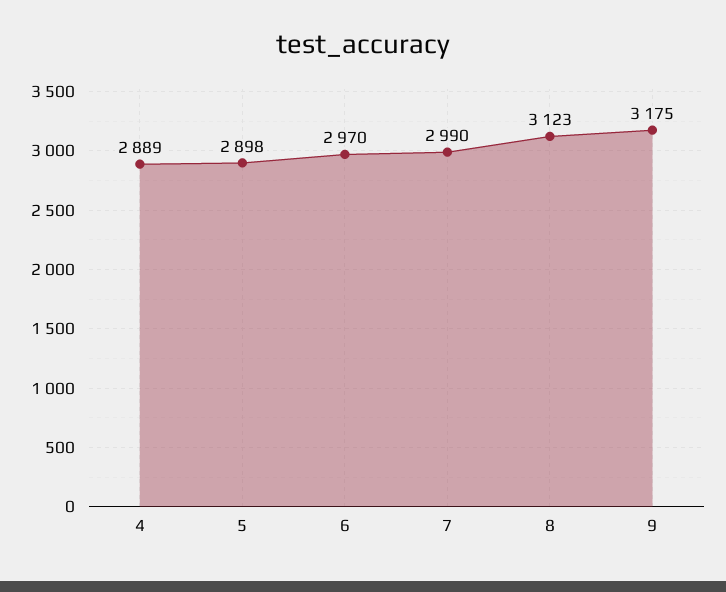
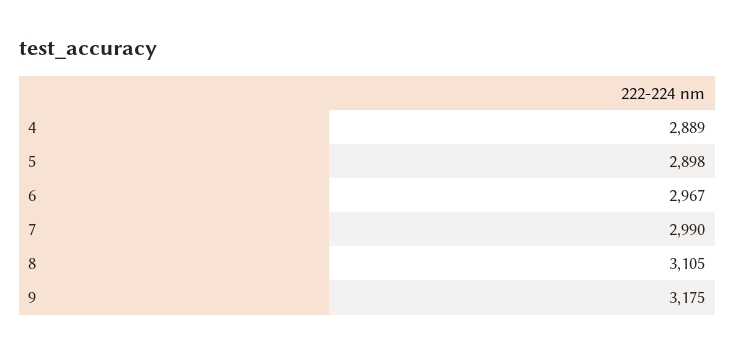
  {
    "4": 2889,
    "5": 2898,
-   "6": 2970,
+   "6": 2967,
    "7": 2990,
-   "8": 3123,
+   "8": 3105,
    "9": 3175
  }

